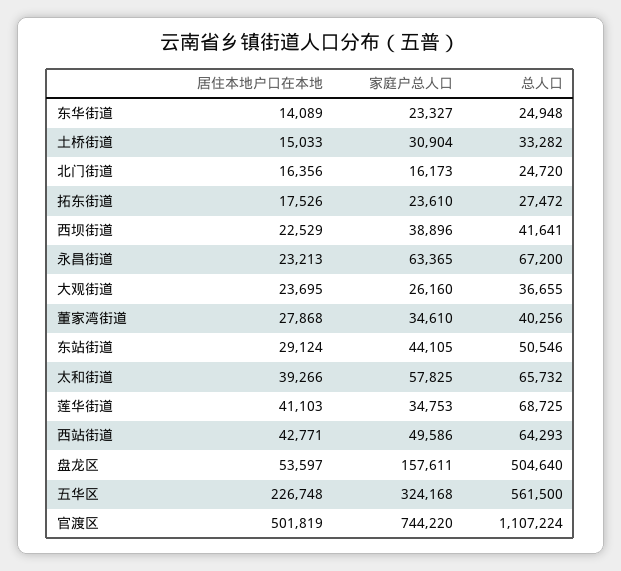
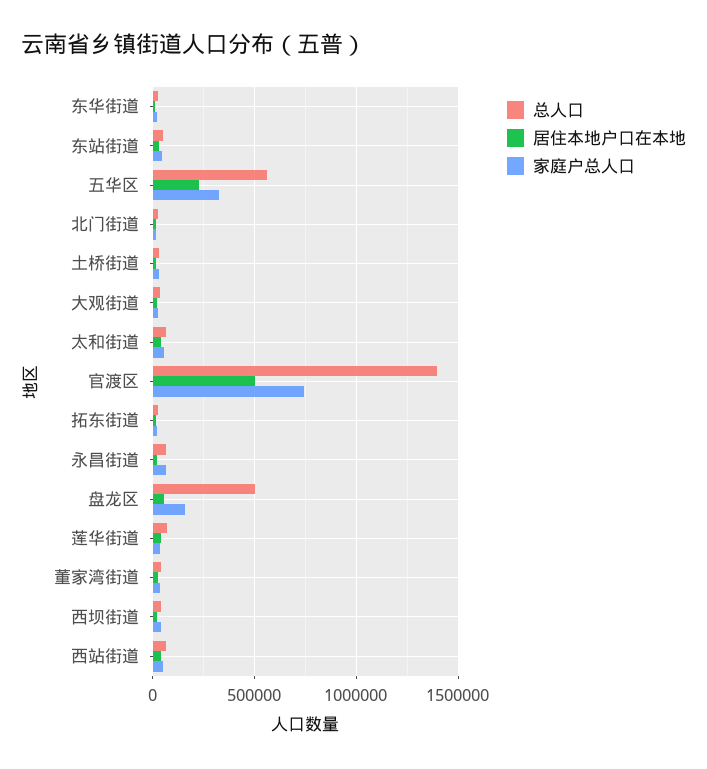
  {
    "居住本地户口在本地": {
      "东华街道": 14089,
      "土桥街道": 15033,
      "北门街道": 16356,
      "拓东街道": 17526,
      "西坝街道": 22529,
      "永昌街道": 23213,
      "大观街道": 23695,
      "董家湾街道": 27868,
      "东站街道": 29124,
      "太和街道": 39266,
      "莲华街道": 41103,
      "西站街道": 42771,
      "盘龙区": 53597,
      "五华区": 226748,
      "官渡区": 501819
    },
    "家庭户总人口": {
      "东华街道": 23327,
      "土桥街道": 30904,
      "北门街道": 16173,
      "拓东街道": 23610,
      "西坝街道": 38896,
      "永昌街道": 63365,
      "大观街道": 26160,
      "董家湾街道": 34610,
      "东站街道": 44105,
      "太和街道": 57825,
      "莲华街道": 34753,
      "西站街道": 49586,
      "盘龙区": 157611,
      "五华区": 324168,
      "官渡区": 744220
    },
    "总人口": {
      "东华街道": 24948,
      "土桥街道": 33282,
      "北门街道": 24720,
      "拓东街道": 27472,
      "西坝街道": 41641,
      "永昌街道": 67200,
      "大观街道": 36655,
      "董家湾街道": 40256,
      "东站街道": 50546,
      "太和街道": 65732,
      "莲华街道": 68725,
      "西站街道": 64293,
      "盘龙区": 504640,
      "五华区": 561500,
-     "官渡区": 1107224
+     "官渡区": 1400000
    }
  }

